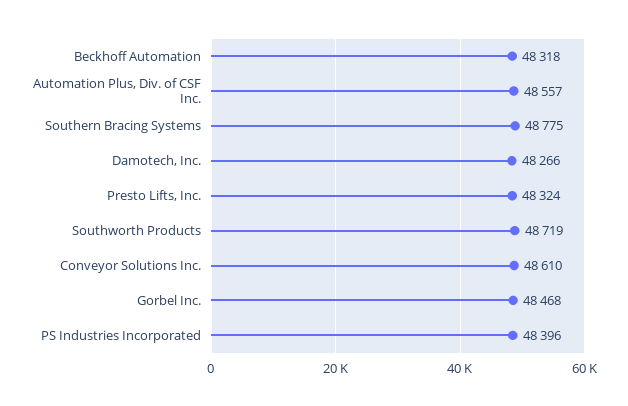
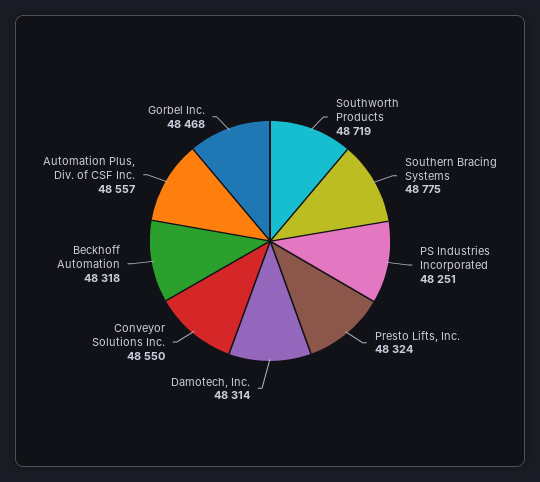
  {
    "Beckhoff Automation": 48318,
    "Automation Plus, Div. of CSF Inc.": 48557,
    "Southern Bracing Systems": 48775,
-   "Damotech, Inc.": 48266,
+   "Damotech, Inc.": 48314,
    "Presto Lifts, Inc.": 48324,
    "Southworth Products": 48719,
-   "Conveyor Solutions Inc.": 48610,
+   "Conveyor Solutions Inc.": 48550,
    "Gorbel Inc.": 48468,
-   "PS Industries Incorporated": 48396
+   "PS Industries Incorporated": 48251
  }

